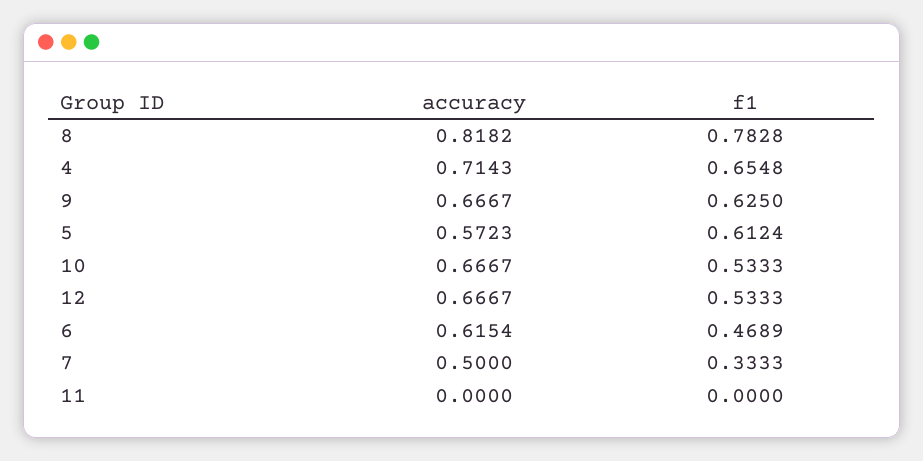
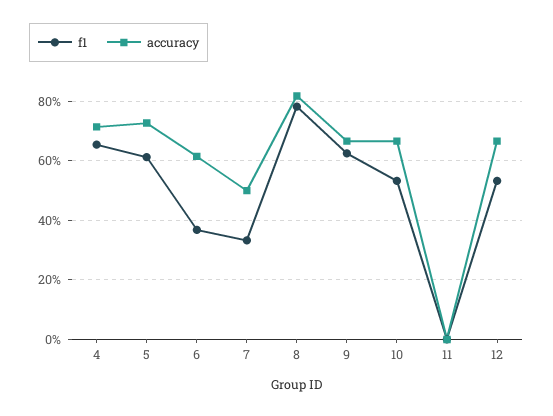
  {
    "accuracy": {
      "8": 0.8182,
      "4": 0.7143,
      "9": 0.6667,
-     "5": 0.5723,
+     "5": 0.725,
      "10": 0.6667,
      "12": 0.6667,
      "6": 0.6154,
      "7": 0.5,
      "11": 0
    },
    "f1": {
      "8": 0.7828,
      "4": 0.6548,
      "9": 0.625,
      "5": 0.6124,
      "10": 0.5333,
      "12": 0.5333,
-     "6": 0.4689,
+     "6": 0.375,
      "7": 0.3333,
      "11": 0
    }
  }

